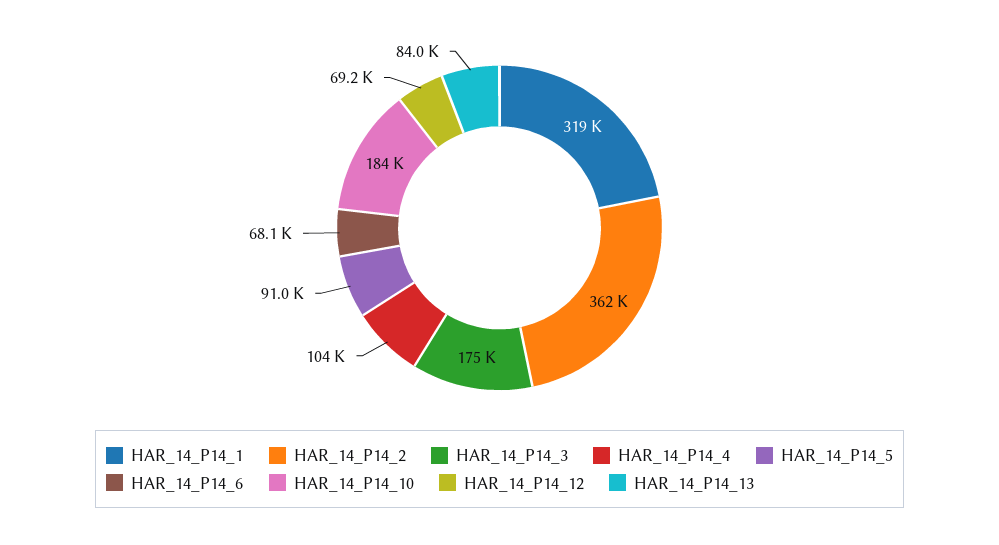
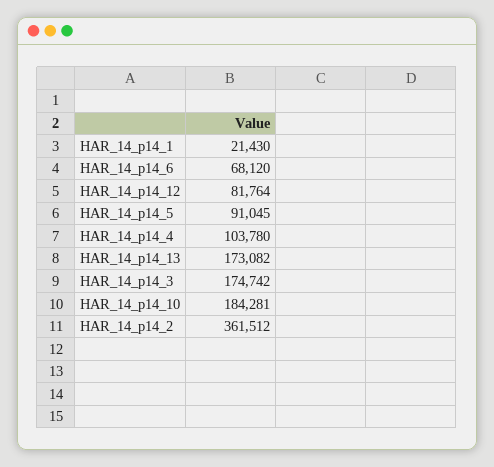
  {
-   "HAR_14_P14_1": 319000,
+   "HAR_14_P14_1": 21430,
    "HAR_14_P14_2": 361512,
    "HAR_14_P14_3": 174742,
    "HAR_14_P14_4": 103780,
    "HAR_14_P14_5": 91045,
    "HAR_14_P14_6": 68120,
    "HAR_14_P14_10": 184281,
-   "HAR_14_P14_12": 69200,
+   "HAR_14_P14_12": 81764,
-   "HAR_14_P14_13": 84000
+   "HAR_14_P14_13": 173082
  }

